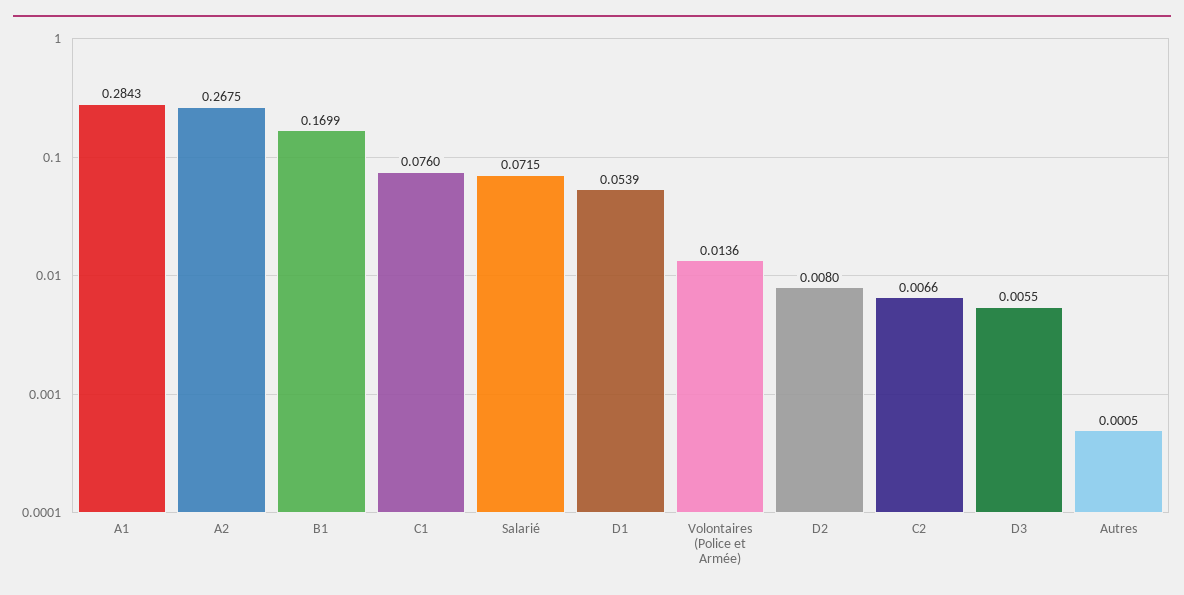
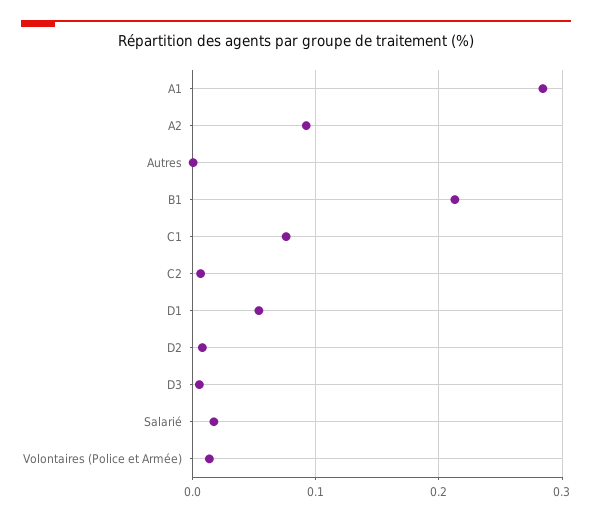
  {
    "A1": 0.2843,
-   "A2": 0.2675,
+   "A2": 0.09,
-   "B1": 0.1699,
+   "B1": 0.21,
    "C1": 0.076,
-   "Salarié": 0.0715,
+   "Salarié": 0.02,
    "D1": 0.0539,
    "Volontaires (Police et Armée)": 0.0136,
    "D2": 0.008,
    "C2": 0.0066,
    "D3": 0.0055,
    "Autres": 0.0005
  }

